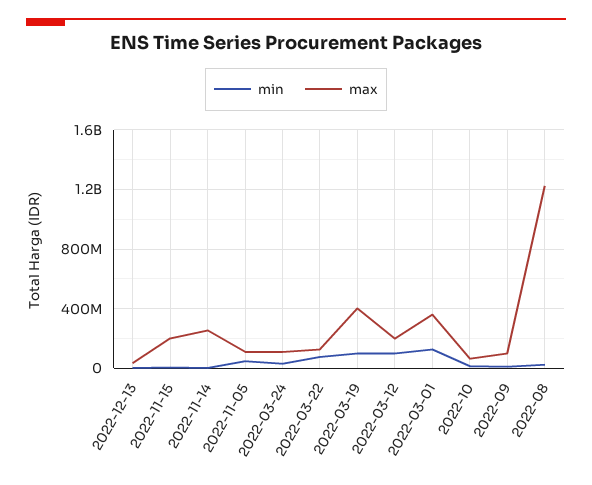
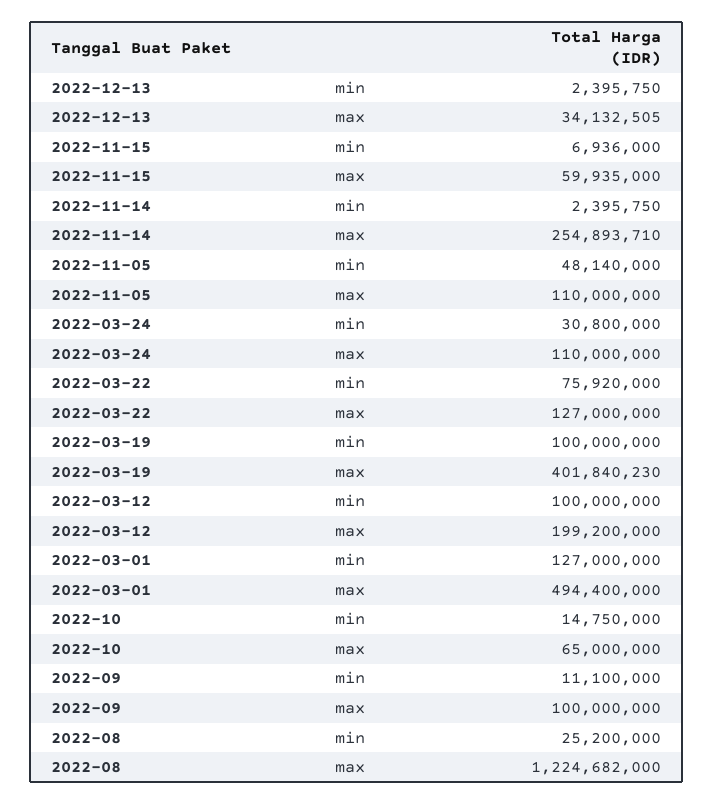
  {
    "min": {
      "2022-12-13": 2395750,
      "2022-11-15": 6936000,
      "2022-11-14": 2395750,
      "2022-11-05": 48140000,
      "2022-03-24": 30800000,
      "2022-03-22": 75920000,
      "2022-03-19": 100000000,
      "2022-03-12": 100000000,
      "2022-03-01": 127000000,
      "2022-10": 14750000,
      "2022-09": 11100000,
      "2022-08": 25200000
    },
    "max": {
      "2022-12-13": 34132505,
-     "2022-11-15": 200000000,
+     "2022-11-15": 59935000,
      "2022-11-14": 254893710,
      "2022-11-05": 110000000,
      "2022-03-24": 110000000,
      "2022-03-22": 127000000,
      "2022-03-19": 401840230,
      "2022-03-12": 199200000,
-     "2022-03-01": 350000000,
+     "2022-03-01": 494400000,
      "2022-10": 65000000,
      "2022-09": 100000000,
      "2022-08": 1224682000
    }
  }

